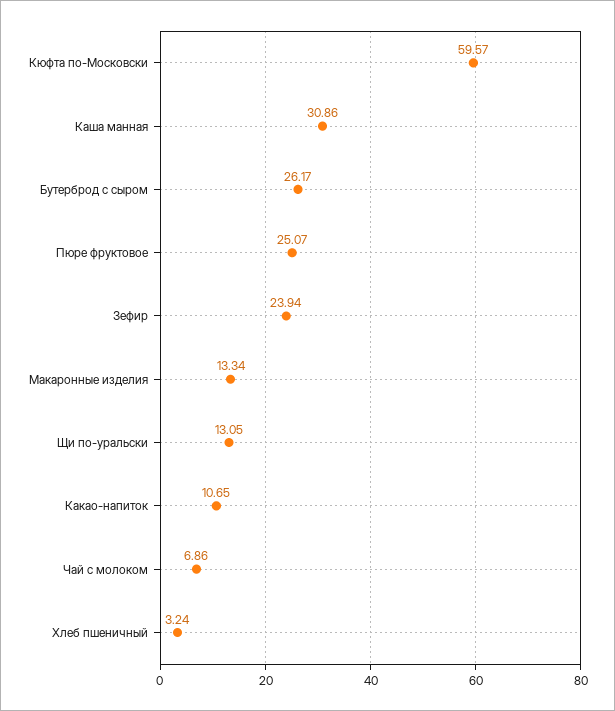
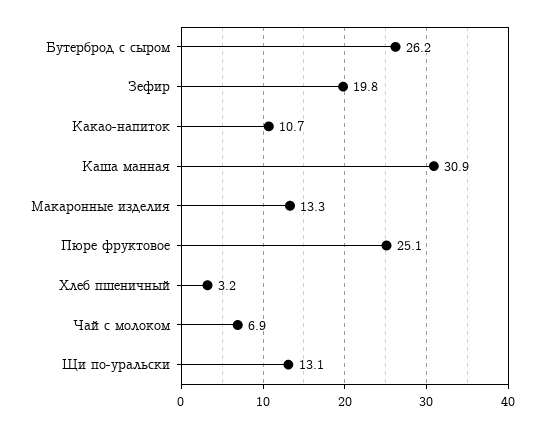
  {
-   "Кюфта по-Московски": 59.57,
    "Каша манная": 30.86,
    "Бутерброд с сыром": 26.17,
    "Пюре фруктовое": 25.07,
-   "Зефир": 23.94,
+   "Зефир": 19.8,
    "Макаронные изделия": 13.34,
    "Щи по-уральски": 13.05,
    "Какао-напиток": 10.65,
    "Чай с молоком": 6.86,
    "Хлеб пшеничный": 3.24
  }

